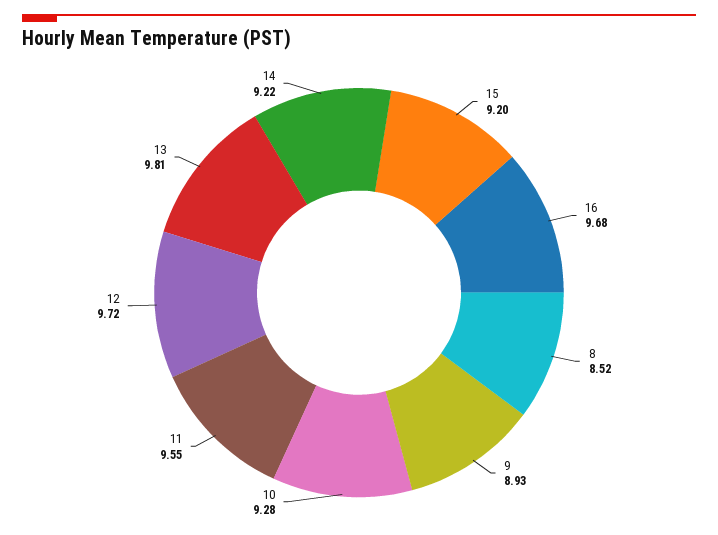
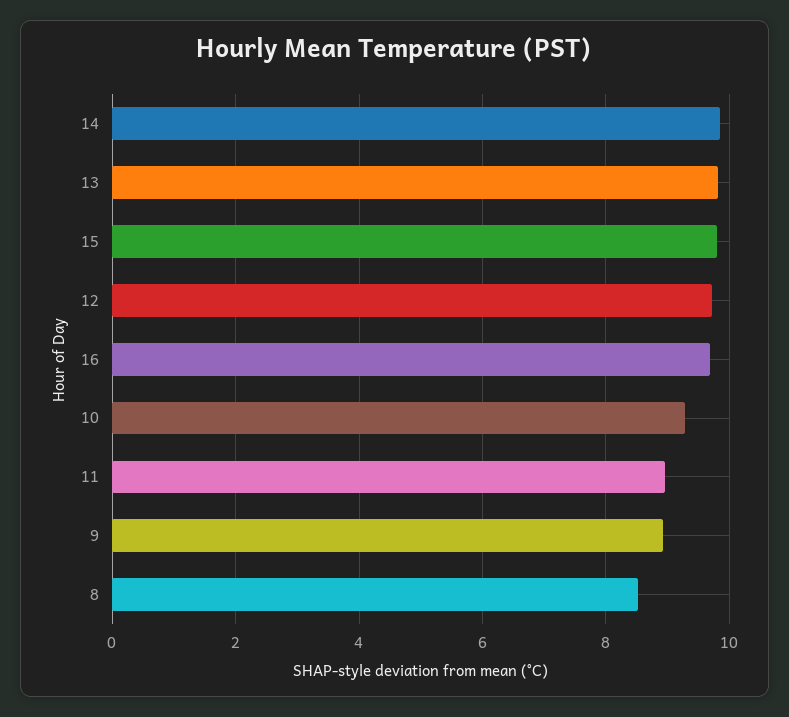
  {
-   "15": 9.2,
+   "15": 9.8,
    "16": 9.68,
    "8": 8.52,
    "9": 8.93,
    "10": 9.28,
-   "11": 9.55,
+   "11": 9,
    "12": 9.72,
    "13": 9.81,
-   "14": 9.22
+   "14": 9.8
  }

